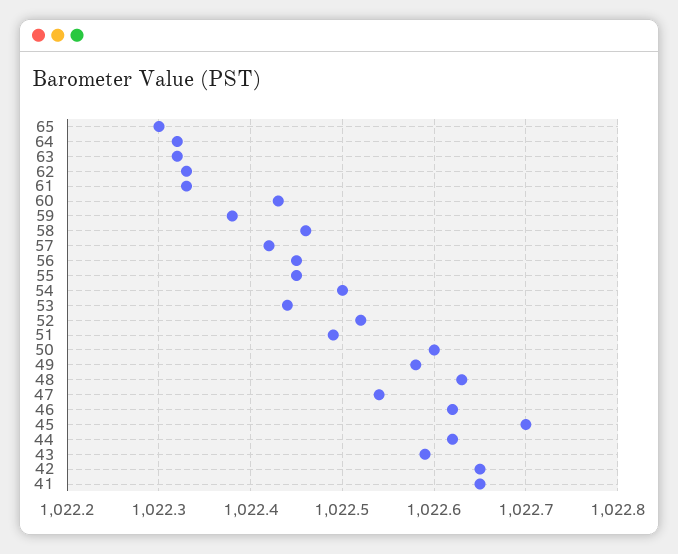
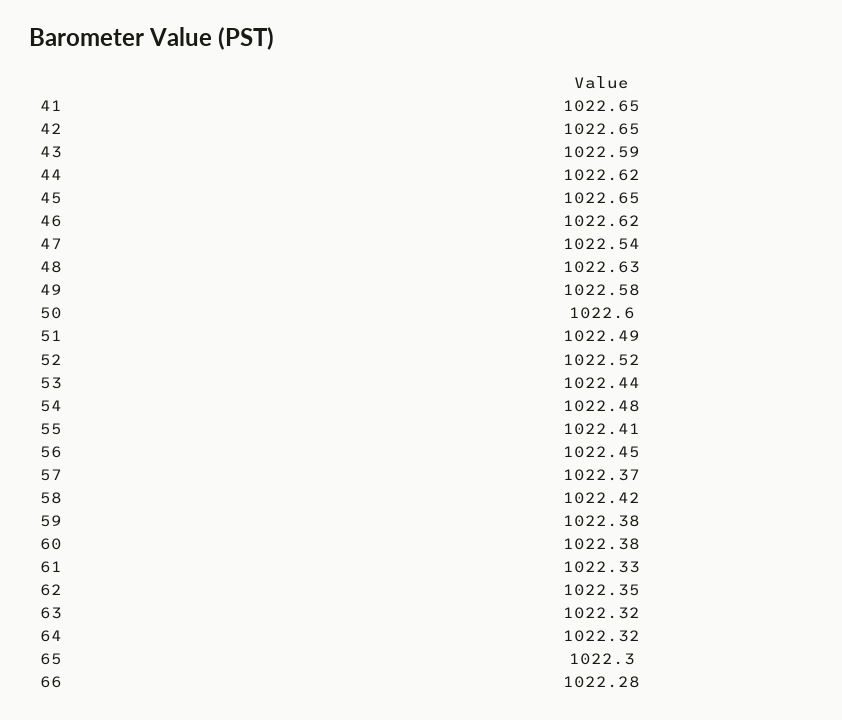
  {
    "65": 1022.3,
    "64": 1022.32,
    "63": 1022.32,
-   "62": 1022.33,
+   "62": 1022.35,
    "61": 1022.33,
-   "60": 1022.43,
+   "60": 1022.38,
    "59": 1022.38,
-   "58": 1022.46,
+   "58": 1022.42,
-   "57": 1022.42,
+   "57": 1022.37,
    "56": 1022.45,
-   "55": 1022.45,
+   "55": 1022.41,
-   "54": 1022.5,
+   "54": 1022.48,
    "53": 1022.44,
    "52": 1022.52,
    "51": 1022.49,
    "50": 1022.6,
    "49": 1022.58,
    "48": 1022.63,
    "47": 1022.54,
    "46": 1022.62,
-   "45": 1022.7,
+   "45": 1022.65,
    "44": 1022.62,
    "43": 1022.59,
    "42": 1022.65,
-   "41": 1022.65
+   "41": 1022.65,
+   "66": 1022.28
  }

